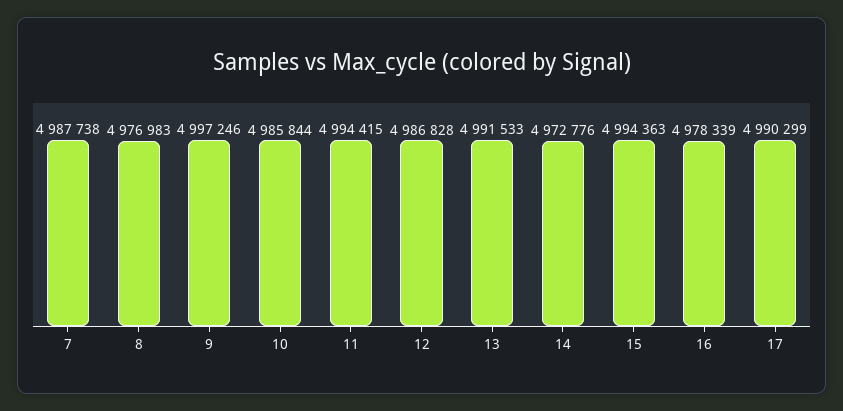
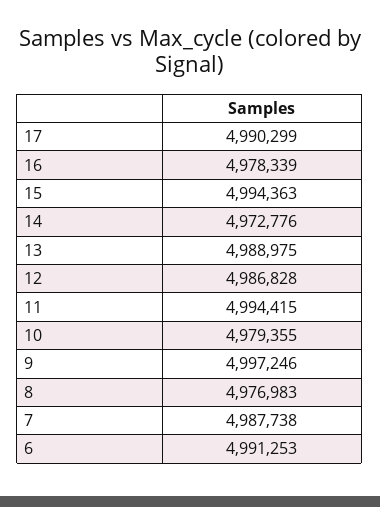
  {
    "7": 4987738,
    "8": 4976983,
    "9": 4997246,
-   "10": 4985844,
+   "10": 4979355,
    "11": 4994415,
    "12": 4986828,
-   "13": 4991533,
+   "13": 4988975,
    "14": 4972776,
    "15": 4994363,
    "16": 4978339,
-   "17": 4990299
+   "17": 4990299,
+   "6": 4991253
  }

